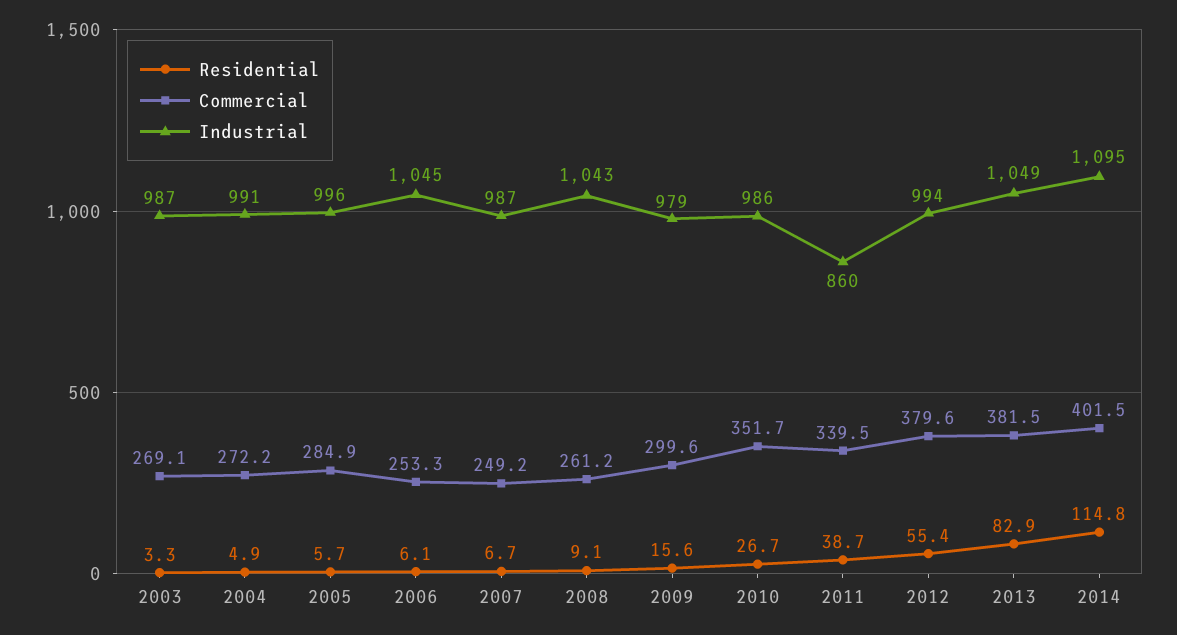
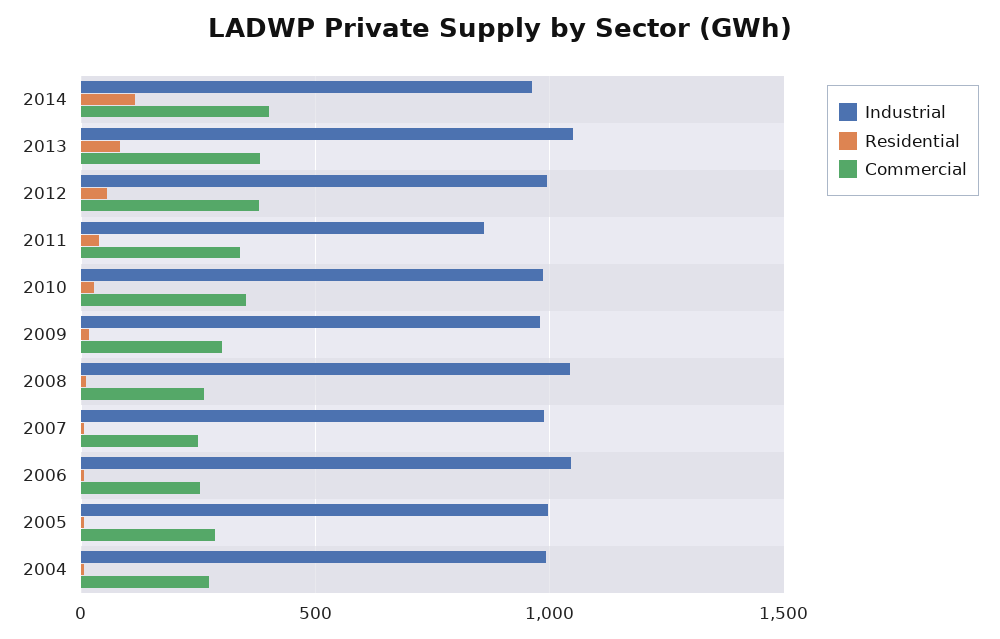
  {
    "Residential": {
-     "2003": 3.3,
      "2004": 4.9,
      "2005": 5.7,
      "2006": 6.1,
      "2007": 6.7,
      "2008": 9.1,
      "2009": 15.6,
      "2010": 26.7,
      "2011": 38.7,
      "2012": 55.4,
      "2013": 82.9,
      "2014": 114.8
    },
    "Commercial": {
-     "2003": 269.1,
      "2004": 272.2,
      "2005": 284.9,
      "2006": 253.3,
      "2007": 249.2,
      "2008": 261.2,
      "2009": 299.6,
      "2010": 351.7,
      "2011": 339.5,
      "2012": 379.6,
      "2013": 381.5,
      "2014": 401.5
    },
    "Industrial": {
-     "2003": 987,
      "2004": 991,
      "2005": 996,
      "2006": 1045,
      "2007": 987,
      "2008": 1043,
      "2009": 979,
      "2010": 986,
      "2011": 860,
      "2012": 994,
      "2013": 1049,
-     "2014": 1095
+     "2014": 950
    }
  }

